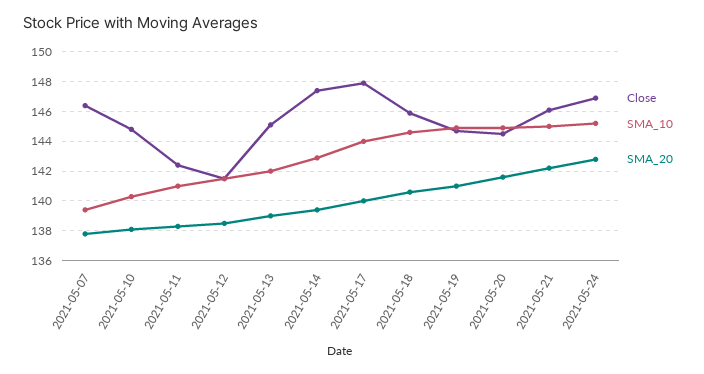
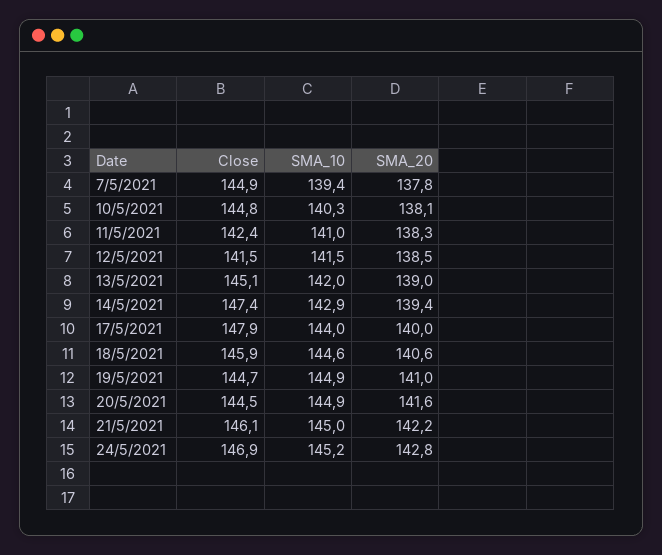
  {
    "Close": {
-     "2021-05-07": 146.5,
+     "2021-05-07": 144.9,
      "2021-05-10": 144.8,
      "2021-05-11": 142.4,
      "2021-05-12": 141.5,
      "2021-05-13": 145.1,
      "2021-05-14": 147.4,
      "2021-05-17": 147.9,
      "2021-05-18": 145.9,
      "2021-05-19": 144.7,
      "2021-05-20": 144.5,
      "2021-05-21": 146.1,
      "2021-05-24": 146.9
    },
    "SMA_10": {
      "2021-05-07": 139.4,
      "2021-05-10": 140.3,
      "2021-05-11": 141,
      "2021-05-12": 141.5,
      "2021-05-13": 142,
      "2021-05-14": 142.9,
      "2021-05-17": 144,
      "2021-05-18": 144.6,
      "2021-05-19": 144.9,
      "2021-05-20": 144.9,
      "2021-05-21": 145,
      "2021-05-24": 145.2
    },
    "SMA_20": {
      "2021-05-07": 137.8,
      "2021-05-10": 138.1,
      "2021-05-11": 138.3,
      "2021-05-12": 138.5,
      "2021-05-13": 139,
      "2021-05-14": 139.4,
      "2021-05-17": 140,
      "2021-05-18": 140.6,
      "2021-05-19": 141,
      "2021-05-20": 141.6,
      "2021-05-21": 142.2,
      "2021-05-24": 142.8
    }
  }

